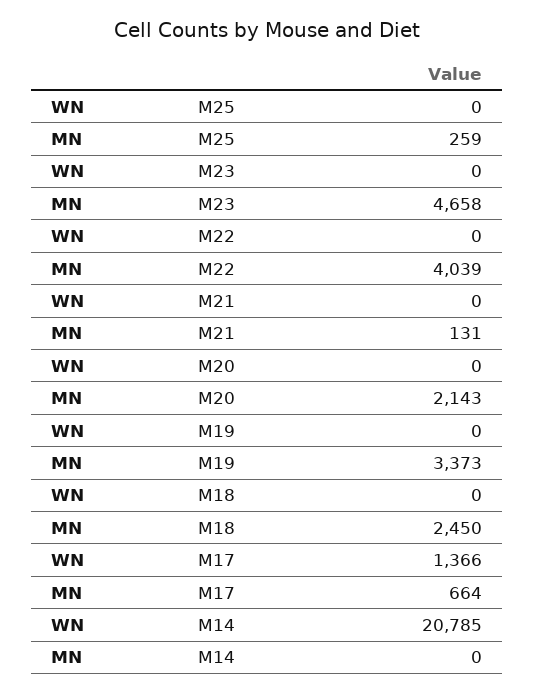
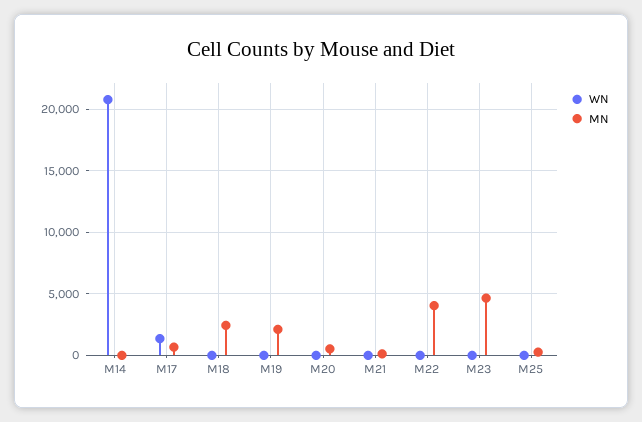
  {
    "WN": {
      "M25": 0,
      "M23": 0,
      "M22": 0,
      "M21": 0,
      "M20": 0,
      "M19": 0,
      "M18": 0,
      "M17": 1366,
      "M14": 20785
    },
    "MN": {
      "M25": 259,
      "M23": 4658,
      "M22": 4039,
      "M21": 131,
-     "M20": 2143,
+     "M20": 500,
-     "M19": 3373,
+     "M19": 2000,
      "M18": 2450,
      "M17": 664,
      "M14": 0
    }
  }

